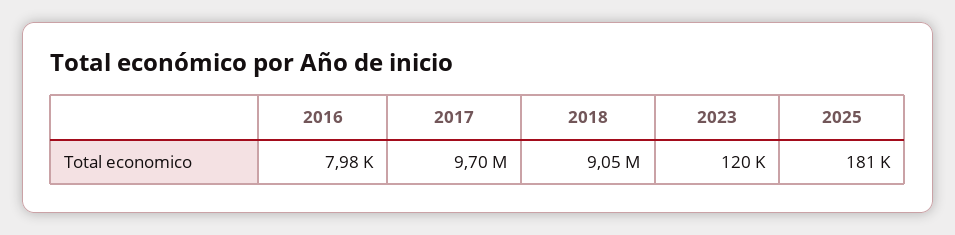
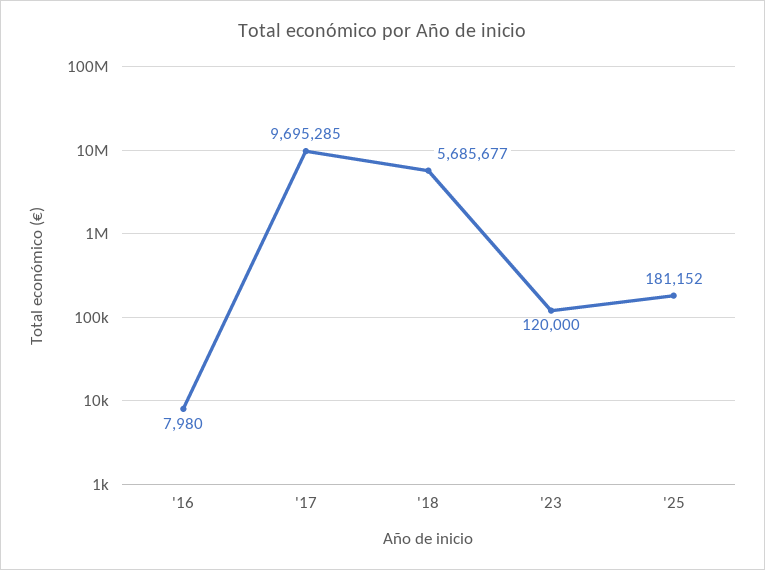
  {
    "2016": 7980,
    "2017": 9695285,
-   "2018": 9050000,
+   "2018": 5685677,
    "2023": 120000,
    "2025": 181152
  }

